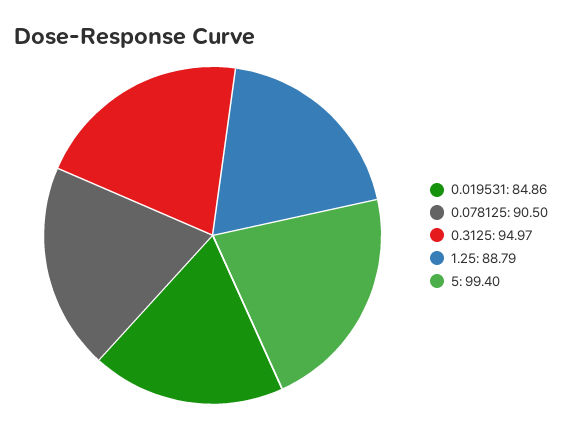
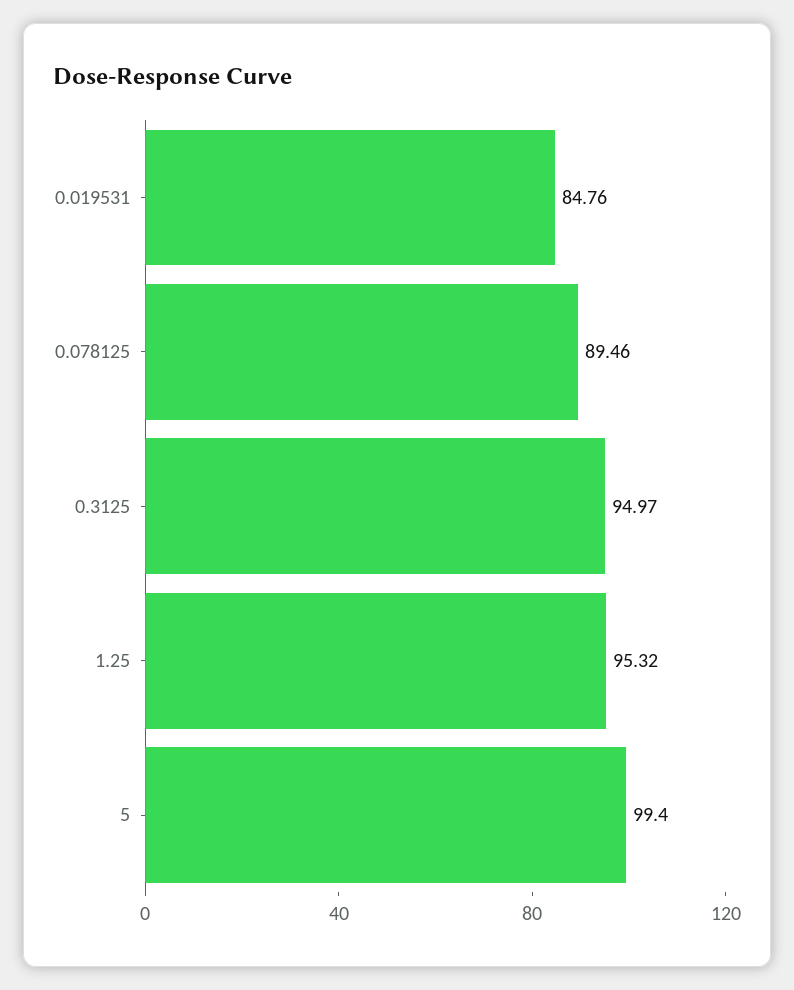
  {
-   "0.019531": 84.86,
+   "0.019531": 84.76,
-   "0.078125": 90.5,
+   "0.078125": 89.46,
    "0.3125": 94.97,
-   "1.25": 88.79,
+   "1.25": 95.32,
    "5": 99.4
  }

